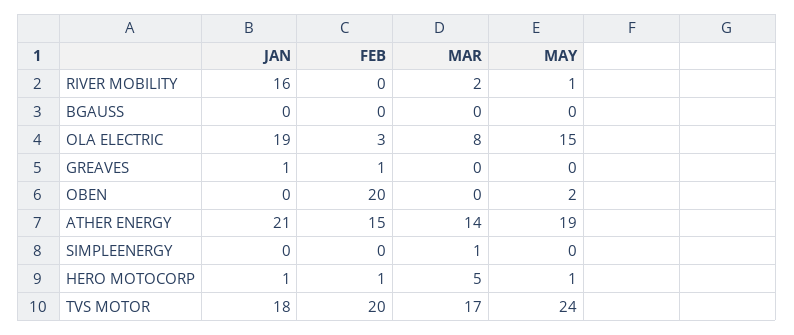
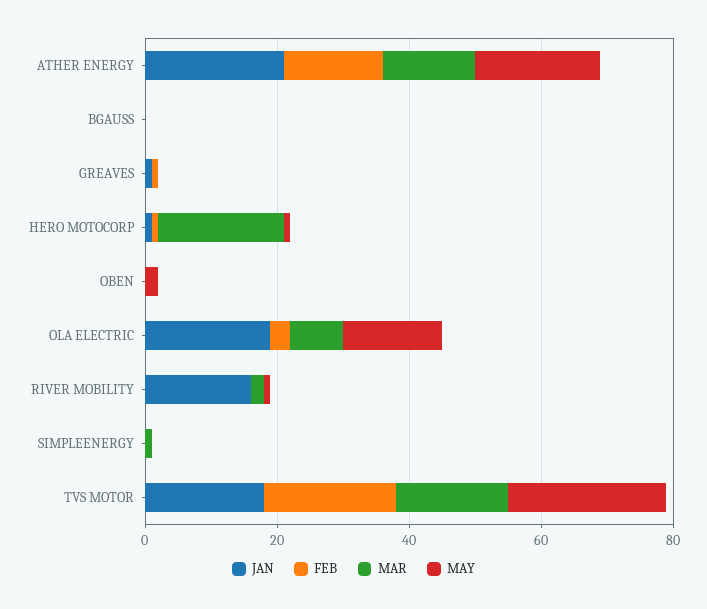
  {
    "JAN": {
      "RIVER MOBILITY": 16,
      "BGAUSS": 0,
      "OLA ELECTRIC": 19,
      "GREAVES": 1,
      "OBEN": 0,
      "ATHER ENERGY": 21,
      "SIMPLEENERGY": 0,
      "HERO MOTOCORP": 1,
      "TVS MOTOR": 18
    },
    "FEB": {
      "RIVER MOBILITY": 0,
      "BGAUSS": 0,
      "OLA ELECTRIC": 3,
      "GREAVES": 1,
-     "OBEN": 20,
+     "OBEN": 0,
      "ATHER ENERGY": 15,
      "SIMPLEENERGY": 0,
      "HERO MOTOCORP": 1,
      "TVS MOTOR": 20
    },
    "MAR": {
      "RIVER MOBILITY": 2,
      "BGAUSS": 0,
      "OLA ELECTRIC": 8,
      "GREAVES": 0,
      "OBEN": 0,
      "ATHER ENERGY": 14,
      "SIMPLEENERGY": 1,
-     "HERO MOTOCORP": 5,
+     "HERO MOTOCORP": 20,
      "TVS MOTOR": 17
    },
    "MAY": {
      "RIVER MOBILITY": 1,
      "BGAUSS": 0,
      "OLA ELECTRIC": 15,
      "GREAVES": 0,
      "OBEN": 2,
      "ATHER ENERGY": 19,
      "SIMPLEENERGY": 0,
      "HERO MOTOCORP": 1,
      "TVS MOTOR": 24
    }
  }

